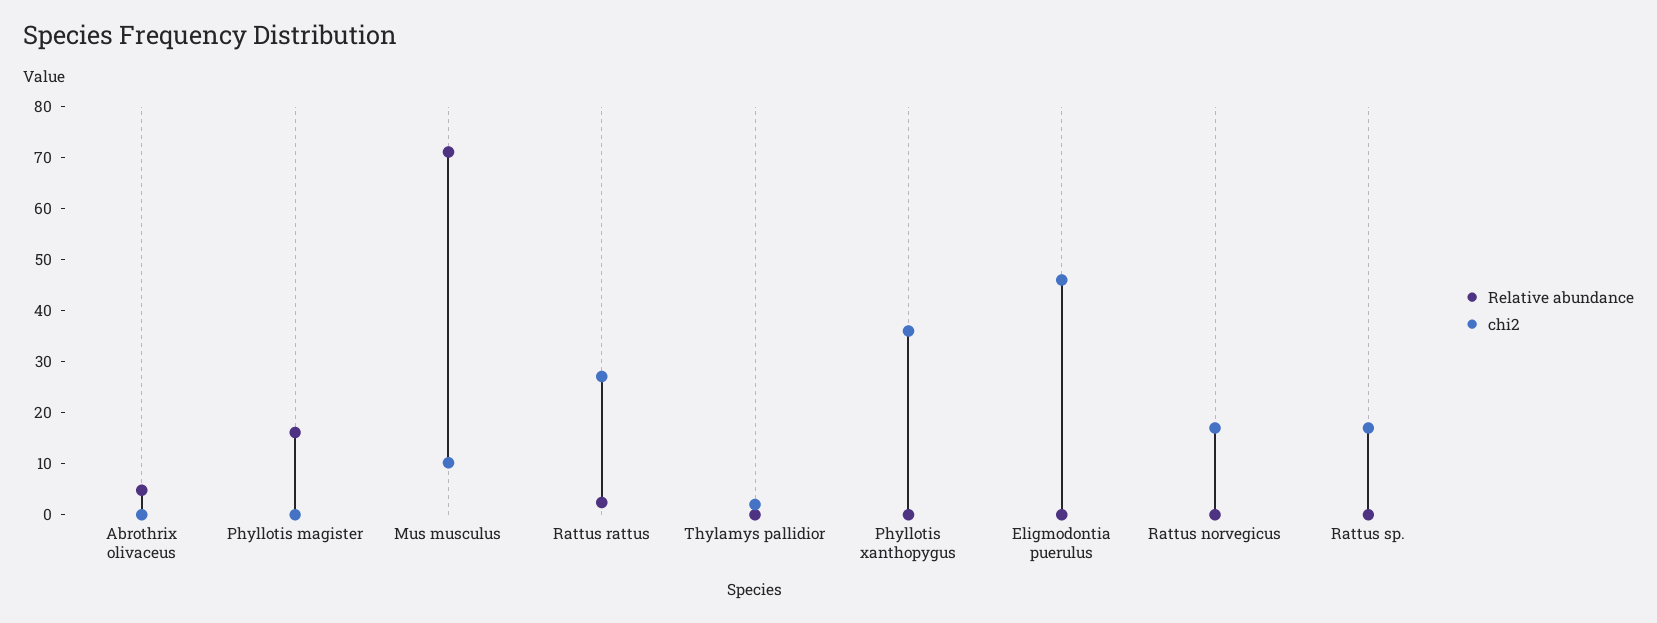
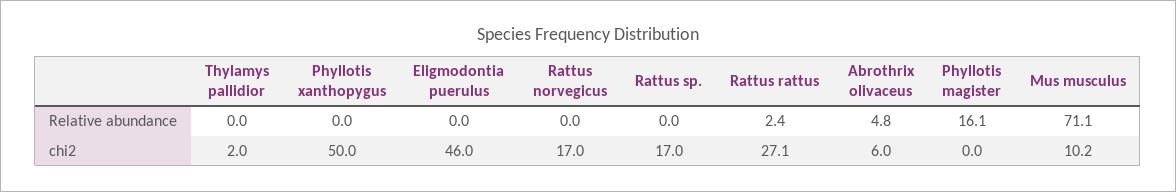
  {
    "Relative abundance": {
      "Abrothrix olivaceus": 4.8,
      "Phyllotis magister": 16.1,
      "Mus musculus": 71.1,
      "Rattus rattus": 2.4,
      "Thylamys pallidior": 0,
      "Phyllotis xanthopygus": 0,
      "Eligmodontia puerulus": 0,
      "Rattus norvegicus": 0,
      "Rattus sp.": 0
    },
    "chi2": {
-     "Abrothrix olivaceus": 0,
+     "Abrothrix olivaceus": 6,
      "Phyllotis magister": 0,
      "Mus musculus": 10.2,
      "Rattus rattus": 27.1,
      "Thylamys pallidior": 2,
-     "Phyllotis xanthopygus": 36,
+     "Phyllotis xanthopygus": 50,
      "Eligmodontia puerulus": 46,
      "Rattus norvegicus": 17,
      "Rattus sp.": 17
    }
  }

